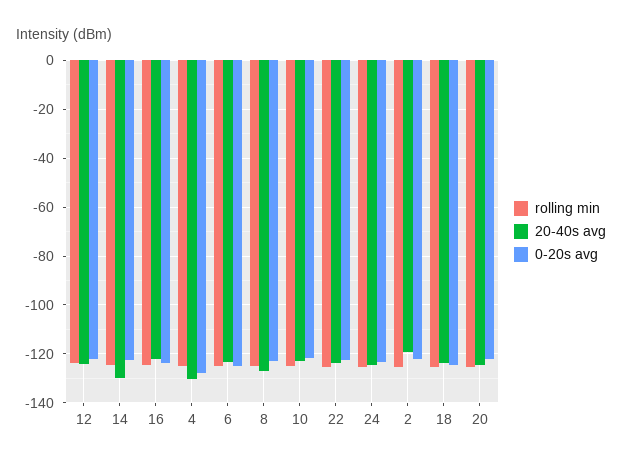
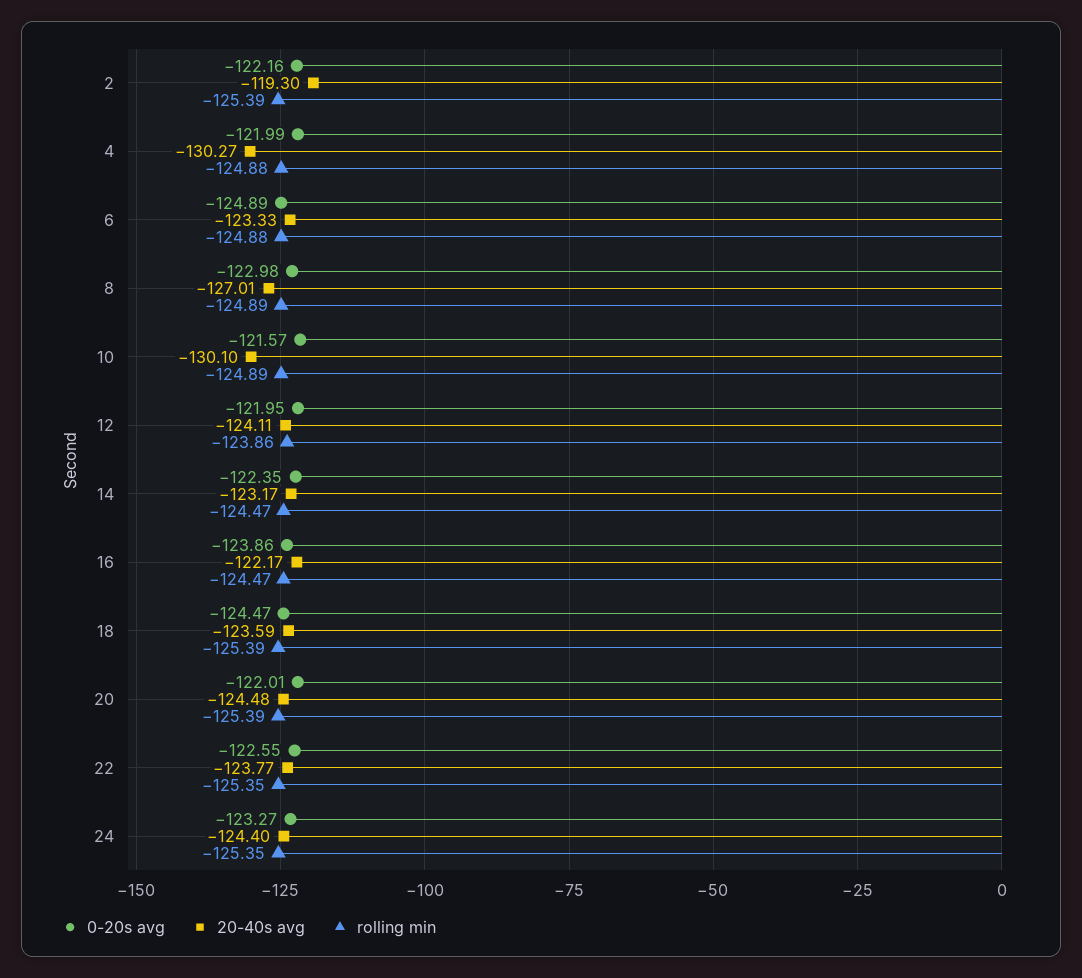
  {
    "rolling min": {
      "12": -123.86,
      "14": -124.47,
      "16": -124.47,
      "4": -124.88,
      "6": -124.88,
      "8": -124.89,
      "10": -124.89,
      "22": -125.35,
      "24": -125.35,
      "2": -125.39,
      "18": -125.39,
      "20": -125.39
    },
    "20-40s avg": {
      "12": -124.11,
-     "14": -130,
+     "14": -123.17,
      "16": -122.17,
      "4": -130.27,
      "6": -123.33,
      "8": -127.01,
-     "10": -122.5,
+     "10": -130.1,
      "22": -123.77,
      "24": -124.4,
      "2": -119.3,
      "18": -123.59,
      "20": -124.48
    },
    "0-20s avg": {
      "12": -121.95,
      "14": -122.35,
      "16": -123.86,
-     "4": -127.5,
+     "4": -121.99,
      "6": -124.89,
      "8": -122.98,
      "10": -121.57,
      "22": -122.55,
      "24": -123.27,
      "2": -122.16,
      "18": -124.47,
      "20": -122.01
    }
  }

